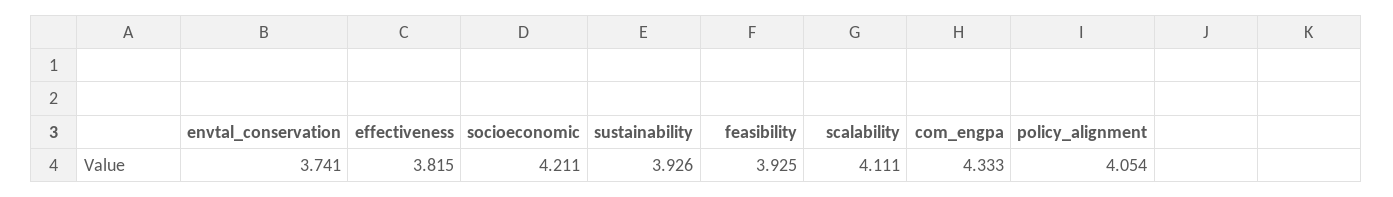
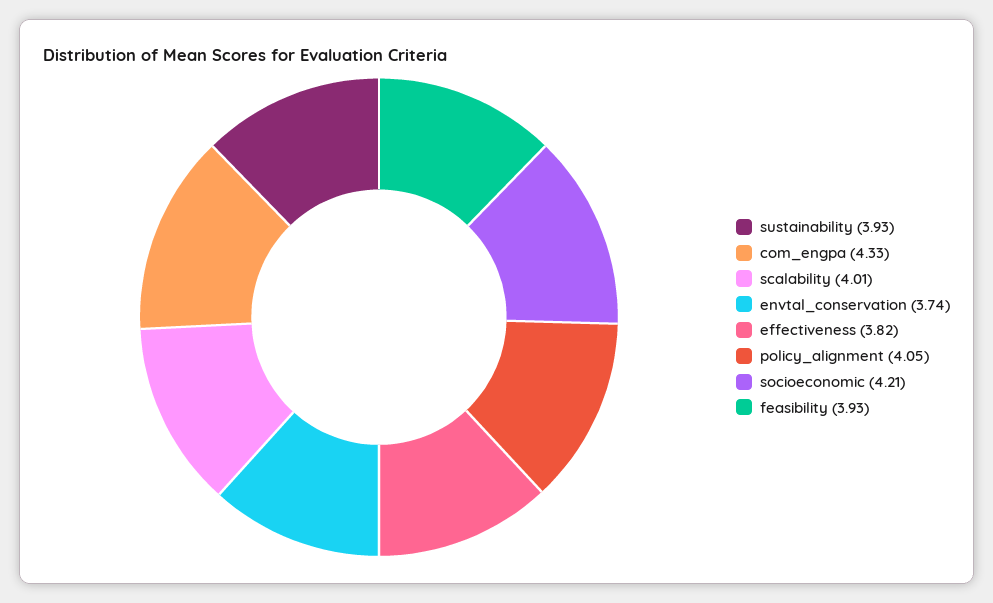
  {
    "envtal_conservation": 3.741,
    "effectiveness": 3.815,
    "socioeconomic": 4.211,
    "sustainability": 3.926,
    "feasibility": 3.925,
-   "scalability": 4.111,
+   "scalability": 4.01,
    "com_engpa": 4.333,
    "policy_alignment": 4.054
  }

